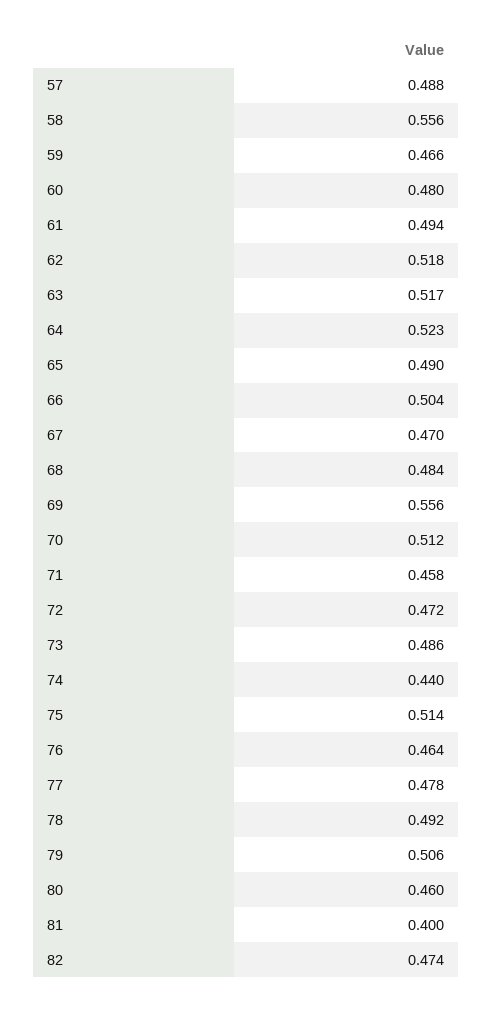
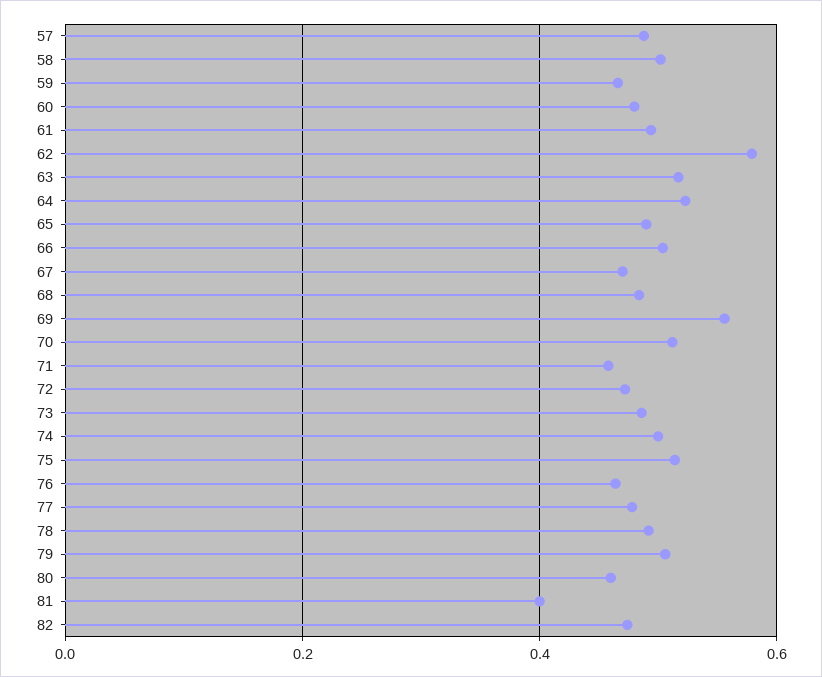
  {
    "57": 0.488,
-   "58": 0.556,
+   "58": 0.5,
    "59": 0.466,
    "60": 0.48,
    "61": 0.494,
-   "62": 0.518,
+   "62": 0.58,
    "63": 0.517,
    "64": 0.523,
    "65": 0.49,
    "66": 0.504,
    "67": 0.47,
    "68": 0.484,
    "69": 0.556,
    "70": 0.512,
    "71": 0.458,
    "72": 0.472,
    "73": 0.486,
-   "74": 0.44,
+   "74": 0.5,
    "75": 0.514,
    "76": 0.464,
    "77": 0.478,
    "78": 0.492,
    "79": 0.506,
    "80": 0.46,
    "81": 0.4,
    "82": 0.474
  }

